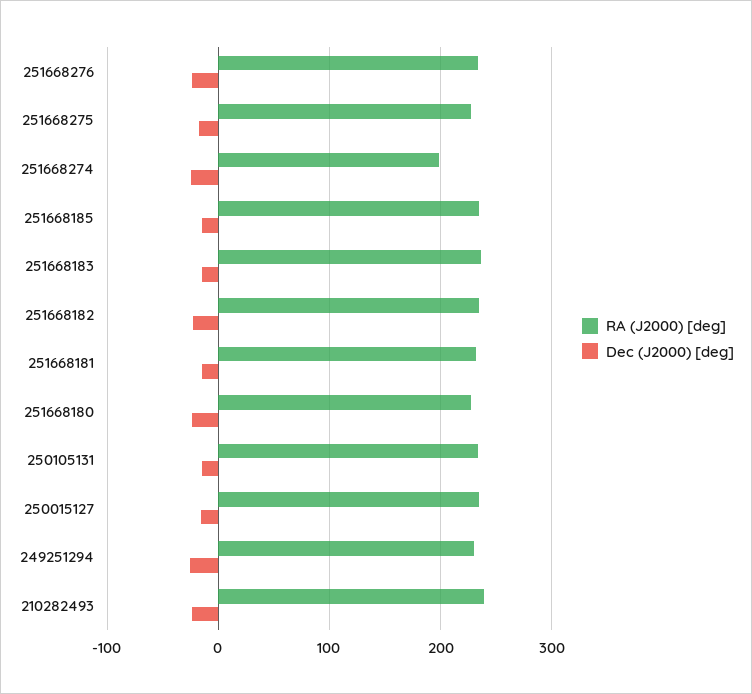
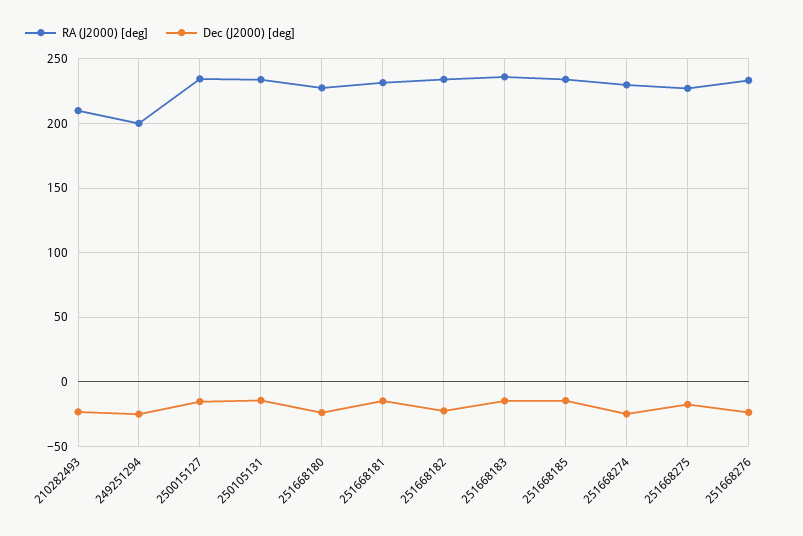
  {
    "RA (J2000) [deg]": {
      "251668276": 235,
      "251668275": 225,
-     "251668274": 200,
+     "251668274": 230,
      "251668185": 235,
      "251668183": 235,
      "251668182": 235,
      "251668181": 230,
      "251668180": 230,
      "250105131": 235,
      "250015127": 235,
-     "249251294": 230,
+     "249251294": 200,
-     "210282493": 240
+     "210282493": 210
    },
    "Dec (J2000) [deg]": {
      "251668276": -25,
      "251668275": -15,
      "251668274": -25,
      "251668185": -15,
      "251668183": -15,
      "251668182": -25,
      "251668181": -15,
      "251668180": -25,
      "250105131": -15,
      "250015127": -15,
      "249251294": -25,
      "210282493": -25
    }
  }

